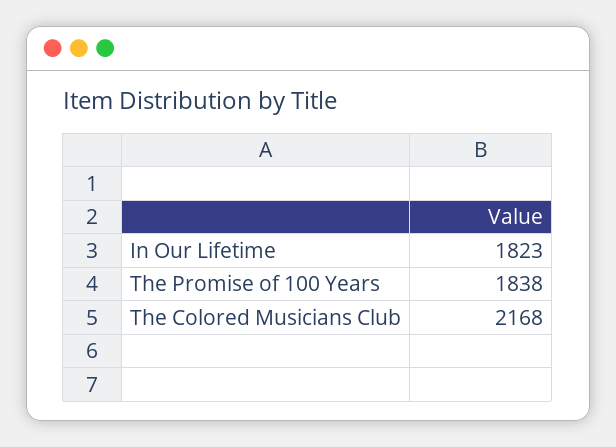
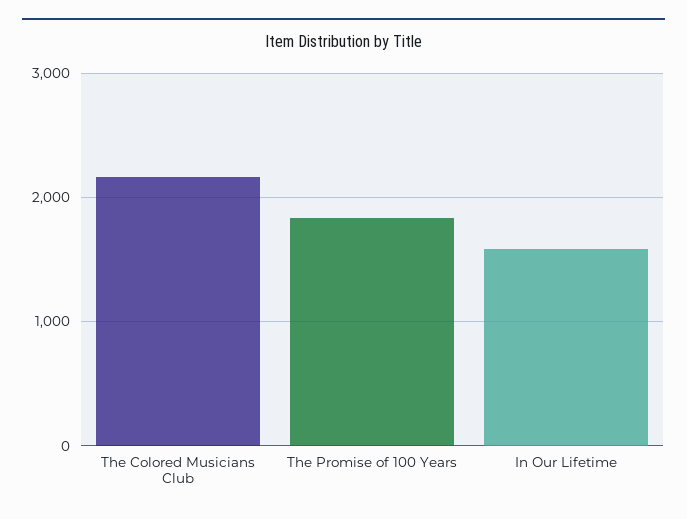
  {
-   "In Our Lifetime": 1823,
+   "In Our Lifetime": 1600,
    "The Promise of 100 Years": 1838,
    "The Colored Musicians Club": 2168
  }

